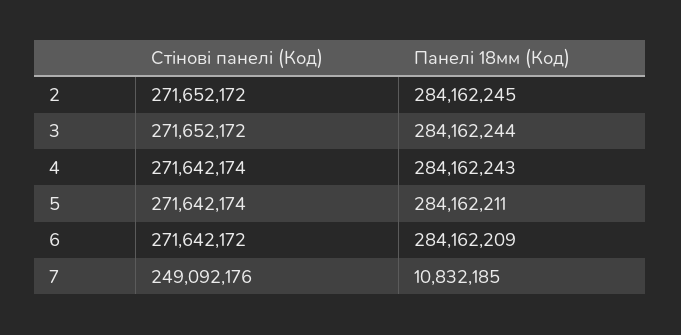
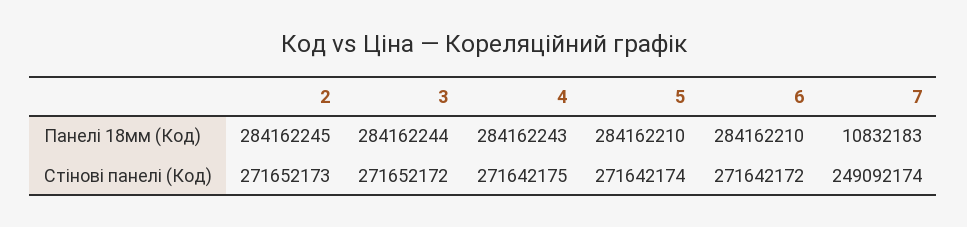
  {
    "Стінові панелі (Код)": {
-     "2": 271652172,
+     "2": 271652173,
      "3": 271652172,
-     "4": 271642174,
+     "4": 271642175,
      "5": 271642174,
      "6": 271642172,
-     "7": 249092176
+     "7": 249092174
    },
    "Панелі 18мм (Код)": {
      "2": 284162245,
      "3": 284162244,
      "4": 284162243,
-     "5": 284162211,
+     "5": 284162210,
-     "6": 284162209,
+     "6": 284162210,
-     "7": 10832185
+     "7": 10832183
    }
  }

